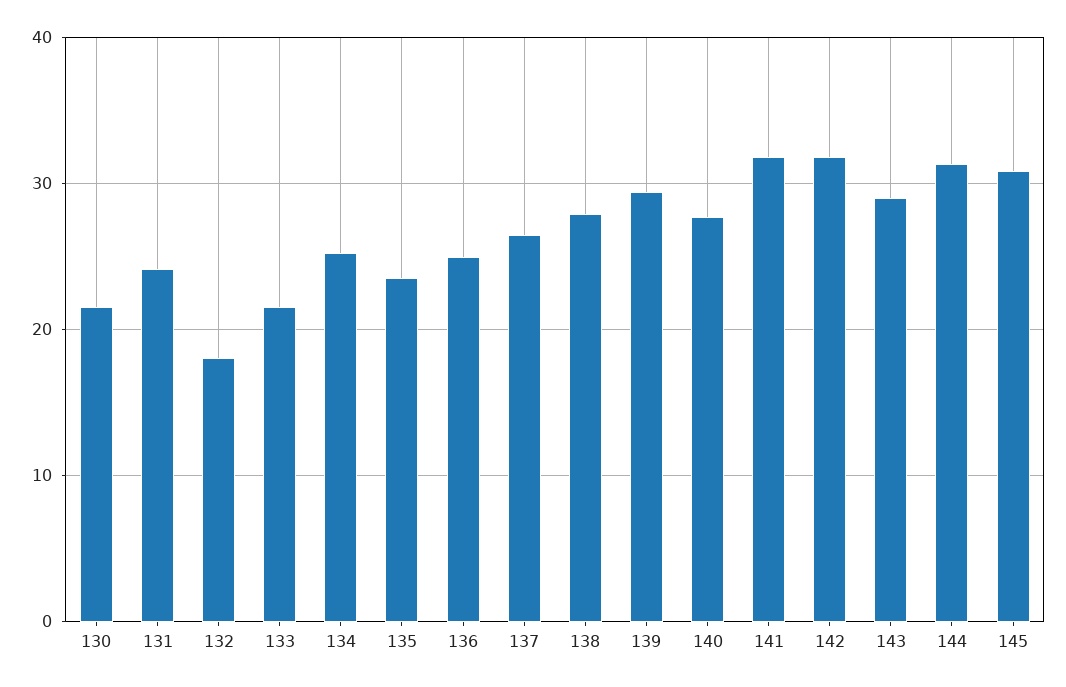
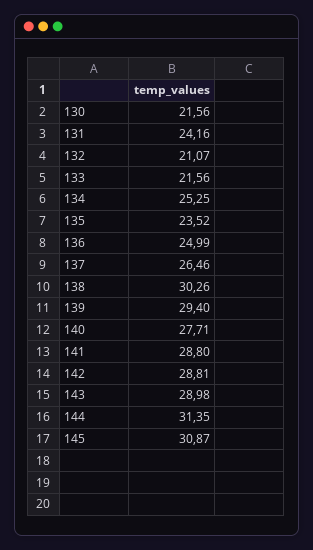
  {
    "130": 21.56,
    "131": 24.16,
-   "132": 18,
+   "132": 21.07,
    "133": 21.56,
    "134": 25.25,
    "135": 23.52,
    "136": 24.99,
    "137": 26.46,
-   "138": 28,
+   "138": 30.26,
    "139": 29.4,
    "140": 27.71,
-   "141": 32,
+   "141": 28.8,
-   "142": 32,
+   "142": 28.81,
    "143": 28.98,
    "144": 31.35,
    "145": 30.87
  }

